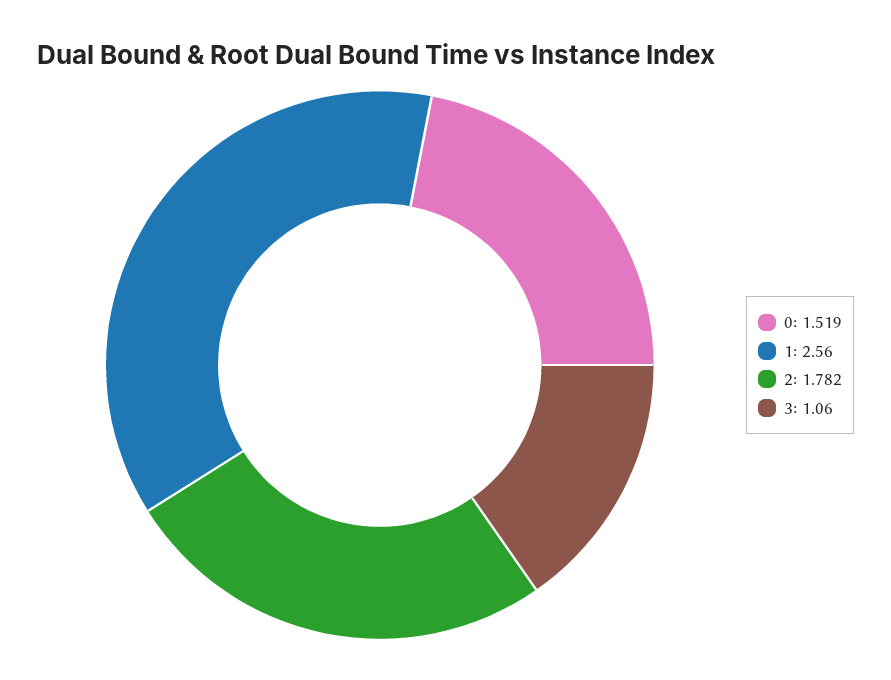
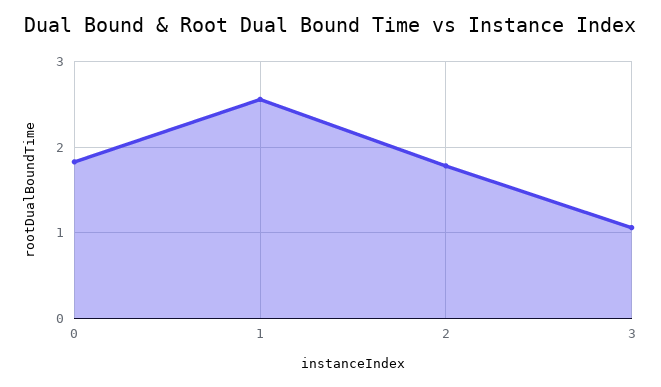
  {
-   "0": 1.519,
+   "0": 1.8,
    "1": 2.56,
    "2": 1.782,
    "3": 1.06
  }

